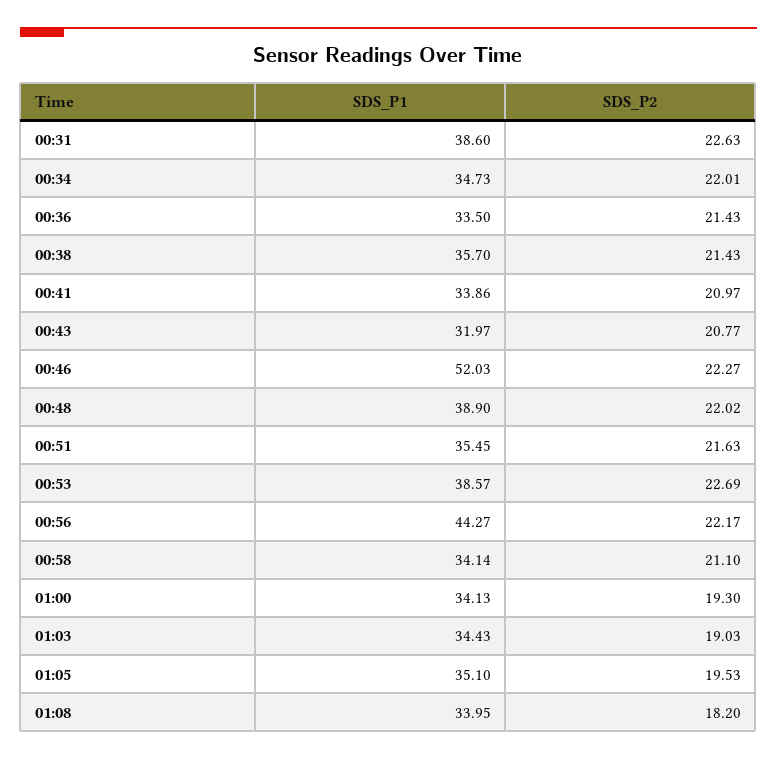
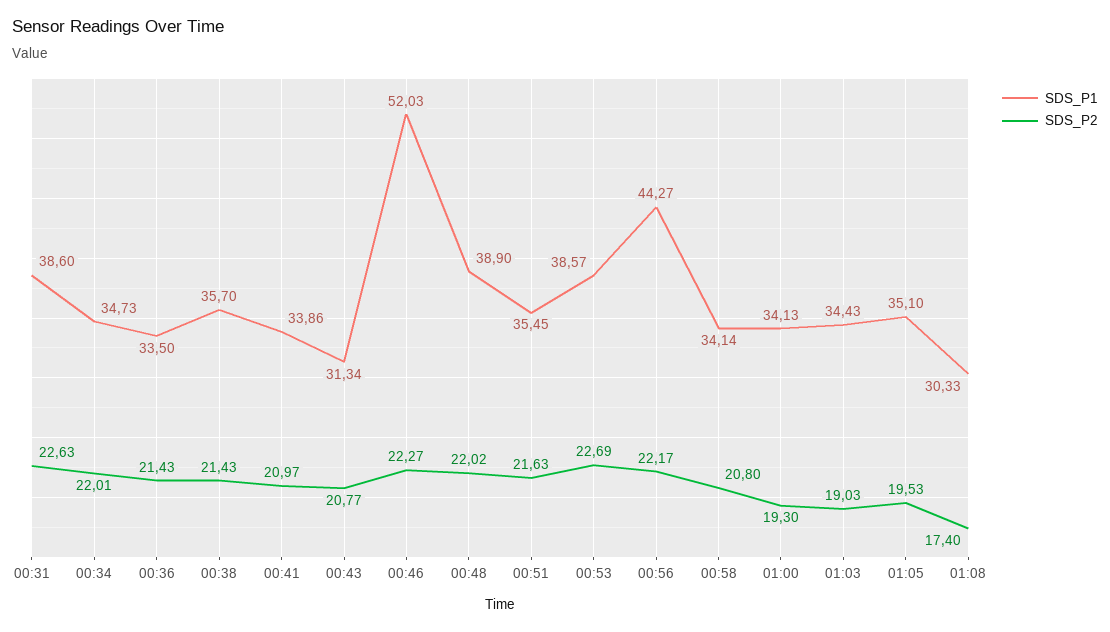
  {
    "SDS_P1": {
      "00:31": 38.6,
      "00:34": 34.73,
      "00:36": 33.5,
      "00:38": 35.7,
      "00:41": 33.86,
-     "00:43": 31.97,
+     "00:43": 31.34,
      "00:46": 52.03,
      "00:48": 38.9,
      "00:51": 35.45,
      "00:53": 38.57,
      "00:56": 44.27,
      "00:58": 34.14,
      "01:00": 34.13,
      "01:03": 34.43,
      "01:05": 35.1,
-     "01:08": 33.95
+     "01:08": 30.33
    },
    "SDS_P2": {
      "00:31": 22.63,
      "00:34": 22.01,
      "00:36": 21.43,
      "00:38": 21.43,
      "00:41": 20.97,
      "00:43": 20.77,
      "00:46": 22.27,
      "00:48": 22.02,
      "00:51": 21.63,
      "00:53": 22.69,
      "00:56": 22.17,
-     "00:58": 21.1,
+     "00:58": 20.8,
      "01:00": 19.3,
      "01:03": 19.03,
      "01:05": 19.53,
-     "01:08": 18.2
+     "01:08": 17.4
    }
  }

